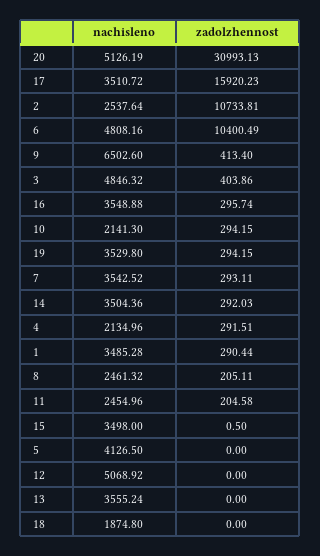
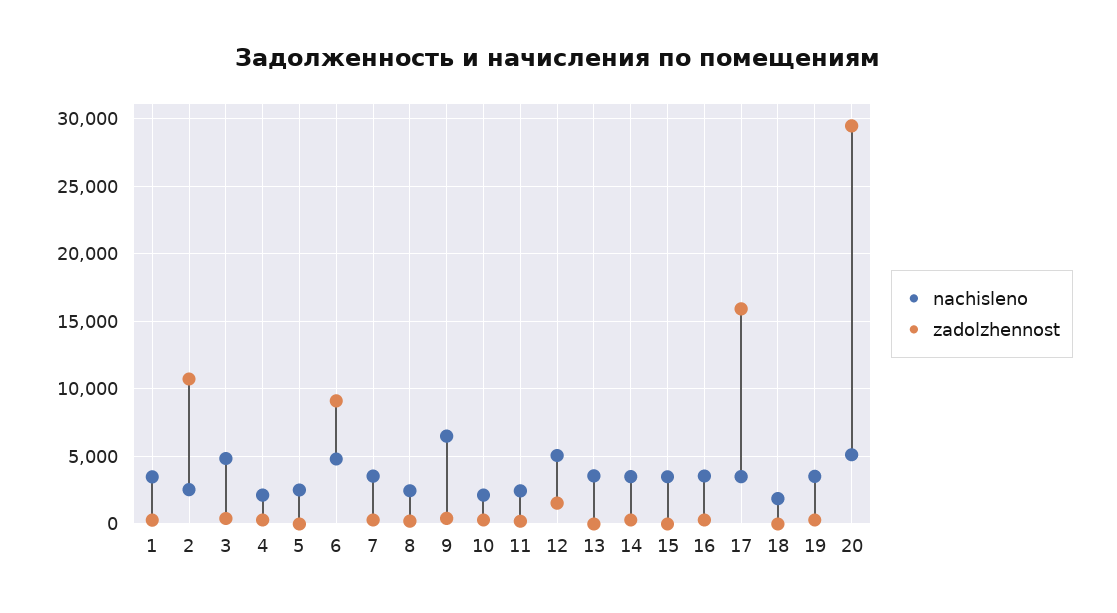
  {
    "nachisleno": {
      "20": 5126.19,
      "17": 3510.72,
      "2": 2537.64,
      "6": 4808.16,
      "9": 6502.6,
      "3": 4846.32,
      "16": 3548.88,
      "10": 2141.3,
      "19": 3529.8,
      "7": 3542.52,
      "14": 3504.36,
      "4": 2134.96,
      "1": 3485.28,
      "8": 2461.32,
      "11": 2454.96,
      "15": 3498,
-     "5": 4126.5,
+     "5": 2500,
      "12": 5068.92,
      "13": 3555.24,
      "18": 1874.8
    },
    "zadolzhennost": {
-     "20": 30993.13,
+     "20": 29500,
      "17": 15920.23,
      "2": 10733.81,
-     "6": 10400.49,
+     "6": 9000,
      "9": 413.4,
      "3": 403.86,
      "16": 295.74,
      "10": 294.15,
      "19": 294.15,
      "7": 293.11,
      "14": 292.03,
      "4": 291.51,
      "1": 290.44,
      "8": 205.11,
      "11": 204.58,
      "15": 0.5,
      "5": 0,
-     "12": 0,
+     "12": 1500,
      "13": 0,
      "18": 0
    }
  }

